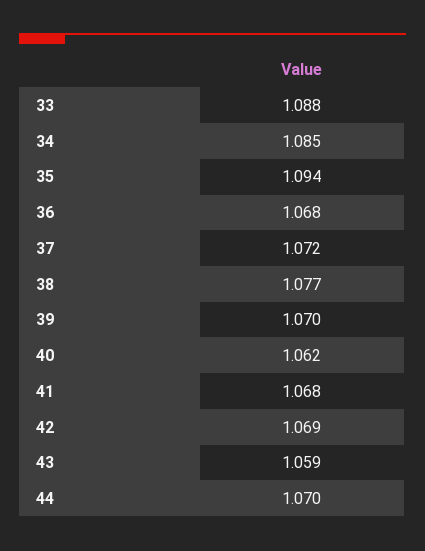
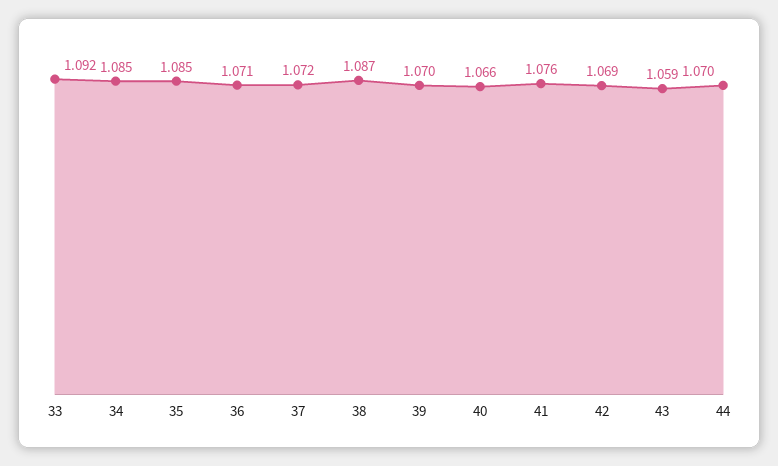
  {
-   "33": 1.088,
+   "33": 1.092,
    "34": 1.085,
-   "35": 1.094,
+   "35": 1.085,
-   "36": 1.068,
+   "36": 1.071,
    "37": 1.072,
-   "38": 1.077,
+   "38": 1.087,
    "39": 1.07,
-   "40": 1.062,
+   "40": 1.066,
-   "41": 1.068,
+   "41": 1.076,
    "42": 1.069,
    "43": 1.059,
    "44": 1.07
  }

